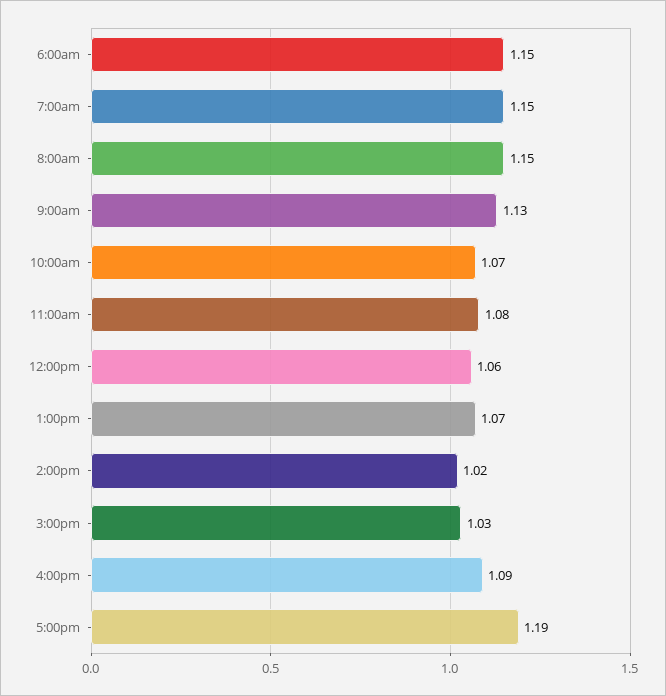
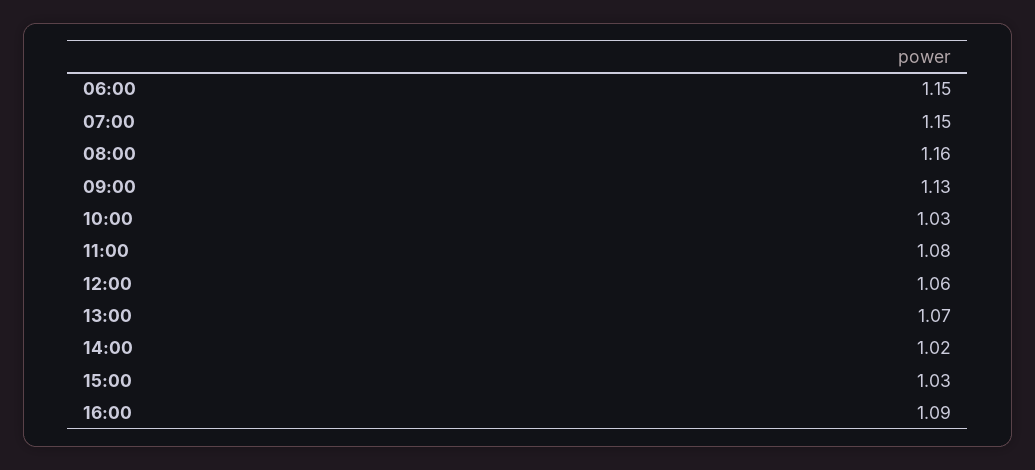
  {
    "6:00am": 1.15,
    "7:00am": 1.15,
-   "8:00am": 1.15,
+   "8:00am": 1.16,
    "9:00am": 1.13,
-   "10:00am": 1.07,
+   "10:00am": 1.03,
    "11:00am": 1.08,
    "12:00pm": 1.06,
    "1:00pm": 1.07,
    "2:00pm": 1.02,
    "3:00pm": 1.03,
-   "4:00pm": 1.09,
+   "4:00pm": 1.09
-   "5:00pm": 1.19
  }

